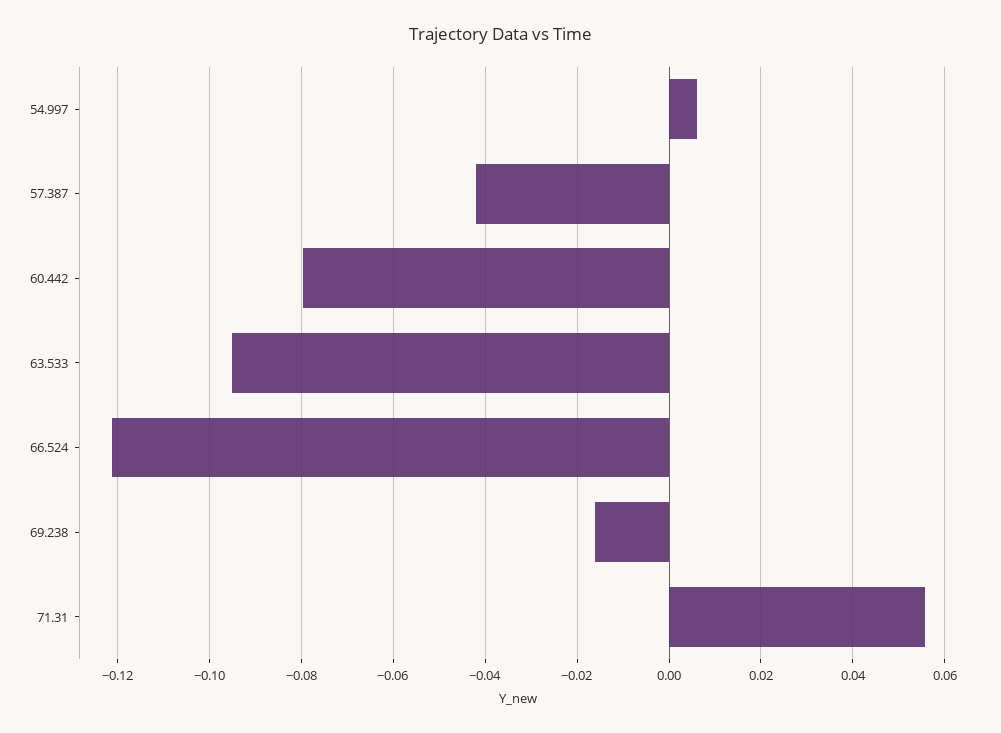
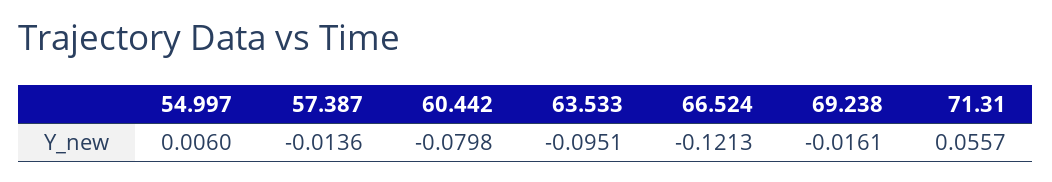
  {
    "54.997": 0.006,
-   "57.387": -0.042,
+   "57.387": -0.0136,
    "60.442": -0.0798,
    "63.533": -0.0951,
    "66.524": -0.1213,
    "69.238": -0.0161,
    "71.31": 0.0557
  }

